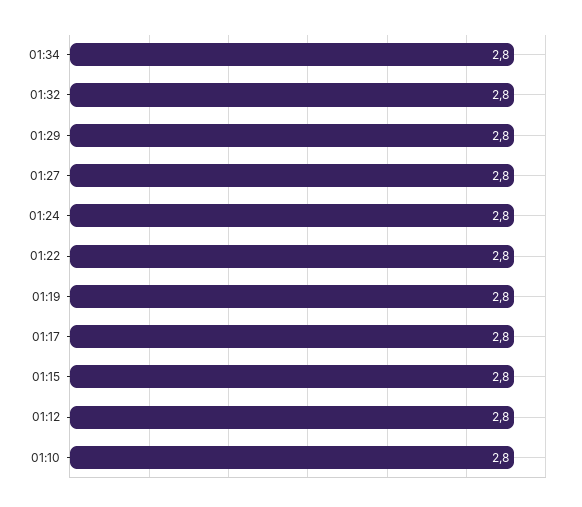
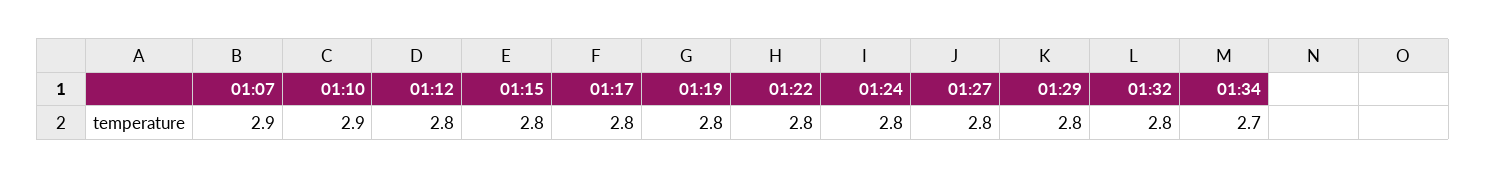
  {
-   "01:34": 2.8,
+   "01:34": 2.7,
    "01:32": 2.8,
    "01:29": 2.8,
    "01:27": 2.8,
    "01:24": 2.8,
    "01:22": 2.8,
    "01:19": 2.8,
    "01:17": 2.8,
    "01:15": 2.8,
    "01:12": 2.8,
-   "01:10": 2.8
+   "01:10": 2.9,
+   "01:07": 2.9
  }

